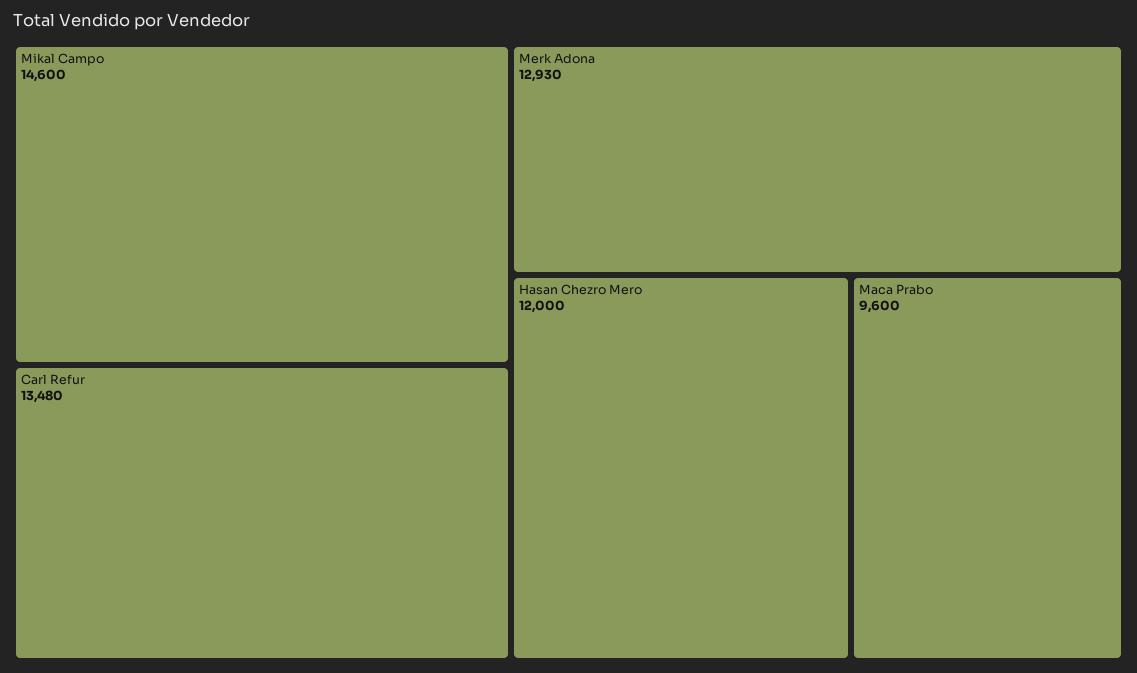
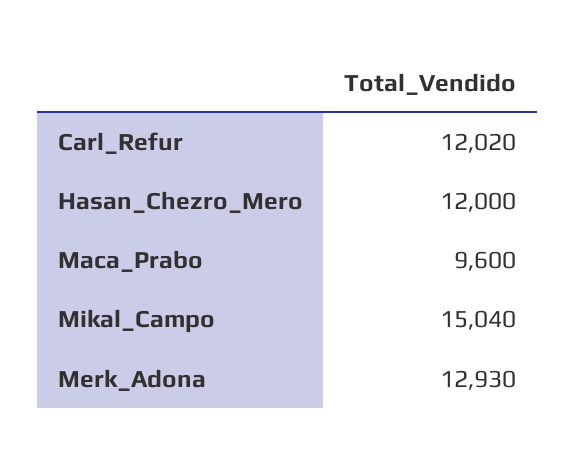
  {
-   "Mikal Campo": 14600,
+   "Mikal Campo": 15040,
-   "Carl Refur": 13480,
+   "Carl Refur": 12020,
    "Merk Adona": 12930,
    "Hasan Chezro Mero": 12000,
    "Maca Prabo": 9600
  }

